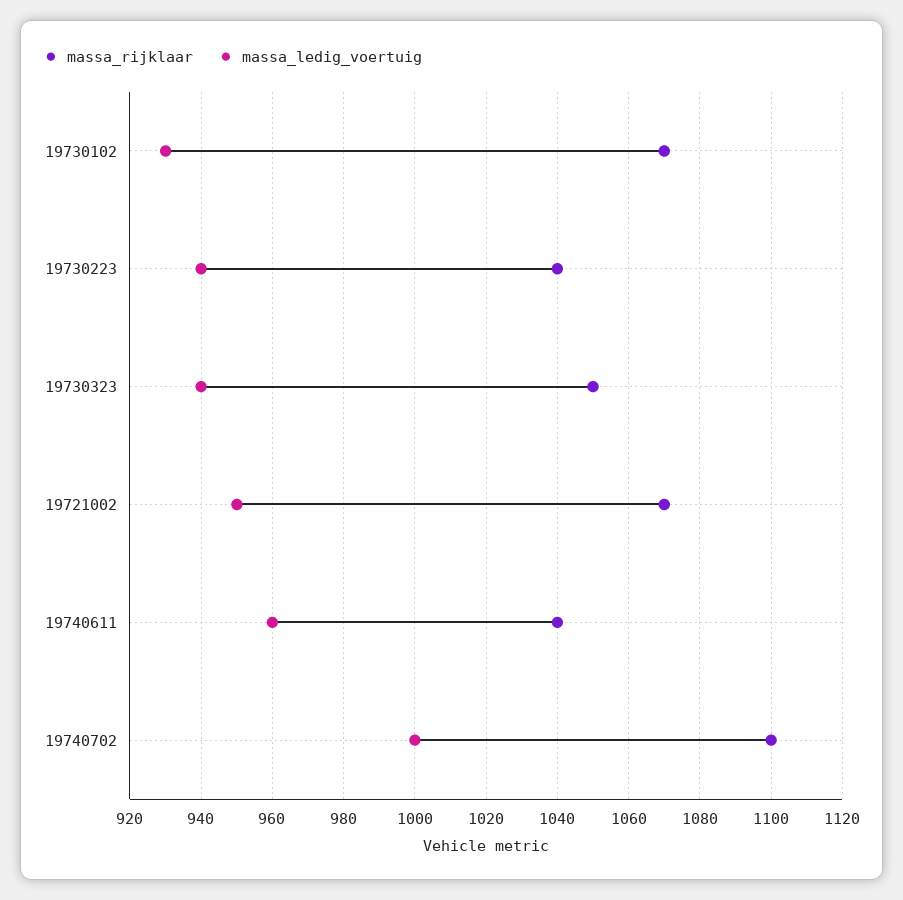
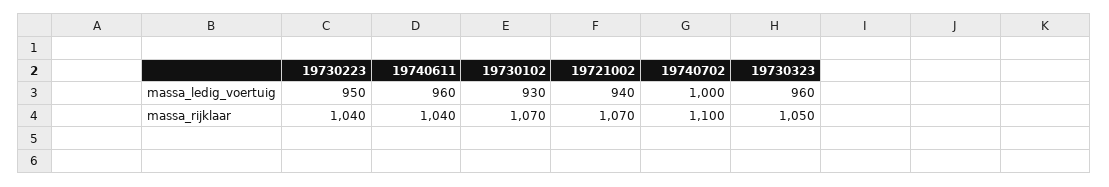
  {
    "massa_rijklaar": {
      "19730102": 1070,
      "19730223": 1040,
      "19730323": 1050,
      "19721002": 1070,
      "19740611": 1040,
      "19740702": 1100
    },
    "massa_ledig_voertuig": {
      "19730102": 930,
-     "19730223": 940,
+     "19730223": 950,
-     "19730323": 940,
+     "19730323": 960,
-     "19721002": 950,
+     "19721002": 940,
      "19740611": 960,
      "19740702": 1000
    }
  }

